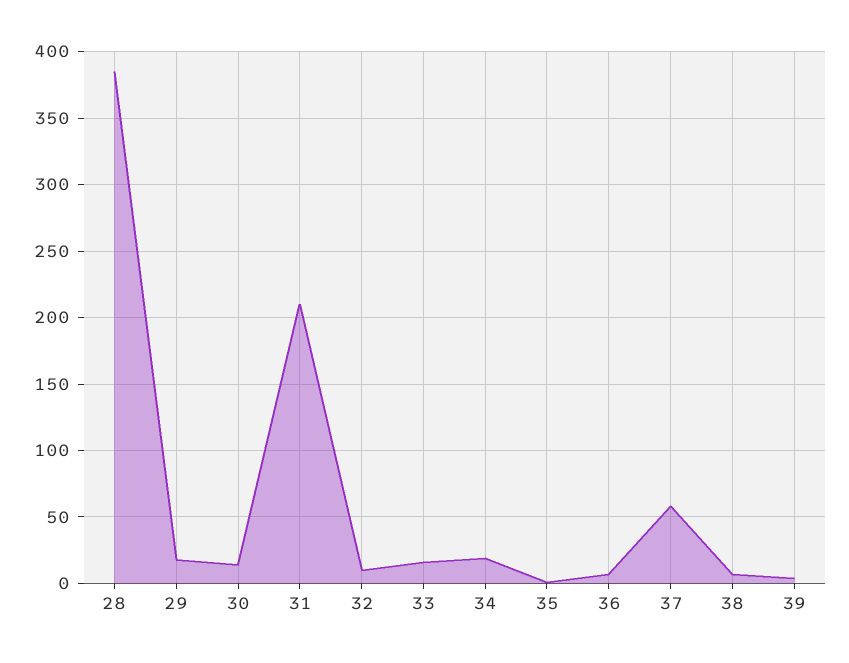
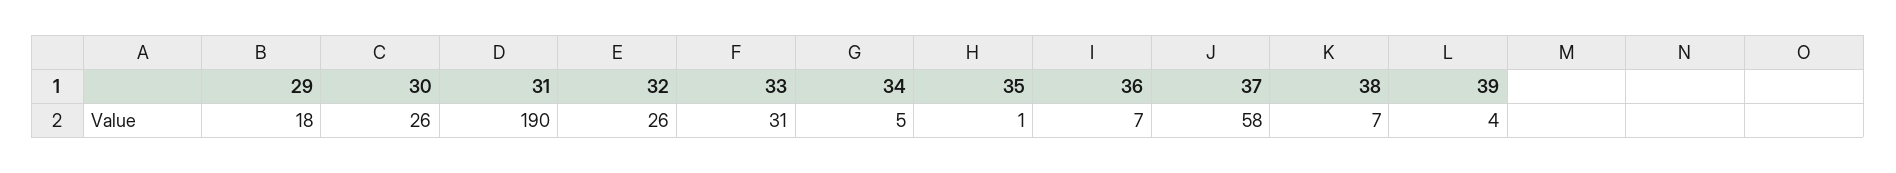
  {
-   "28": 385,
    "29": 18,
-   "30": 15,
+   "30": 26,
-   "31": 210,
+   "31": 190,
-   "32": 10,
+   "32": 26,
-   "33": 15,
+   "33": 31,
-   "34": 20,
+   "34": 5,
    "35": 1,
    "36": 7,
    "37": 58,
    "38": 7,
    "39": 4
  }

